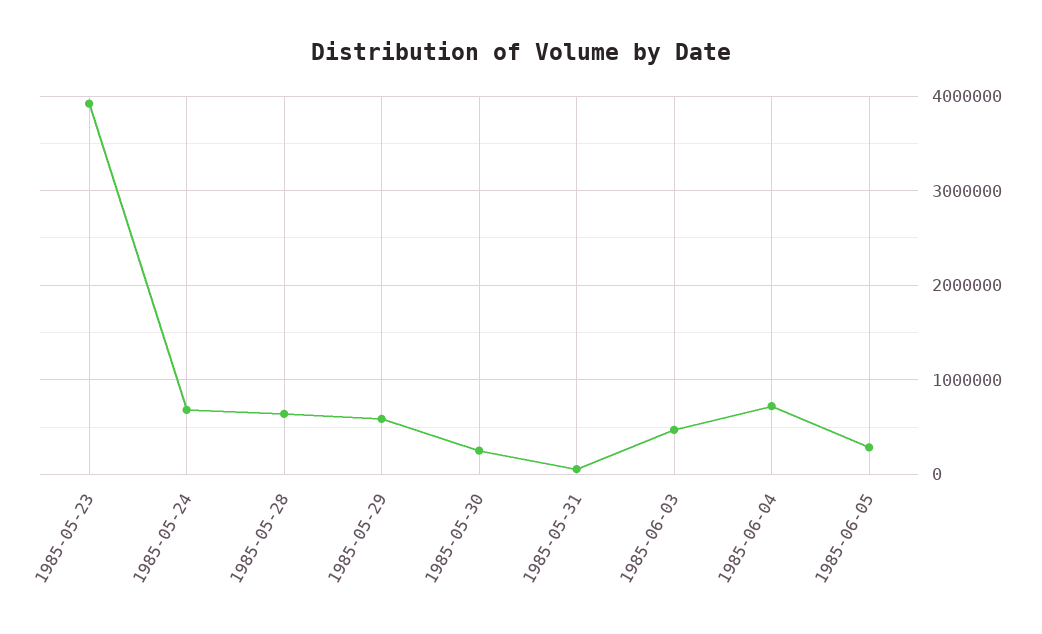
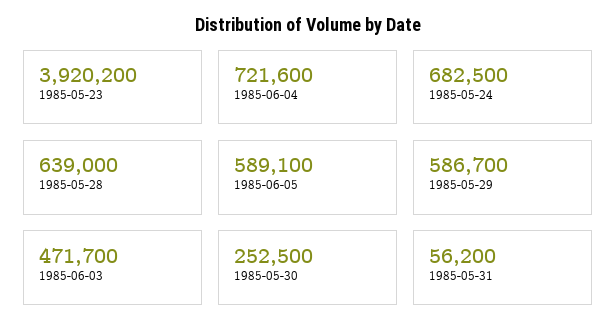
  {
    "1985-05-23": 3920200,
    "1985-05-24": 682500,
    "1985-05-28": 639000,
    "1985-05-29": 586700,
    "1985-05-30": 252500,
    "1985-05-31": 56200,
    "1985-06-03": 471700,
    "1985-06-04": 721600,
-   "1985-06-05": 300000
+   "1985-06-05": 589100
  }

